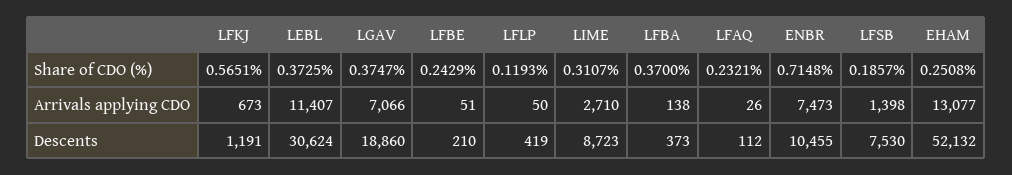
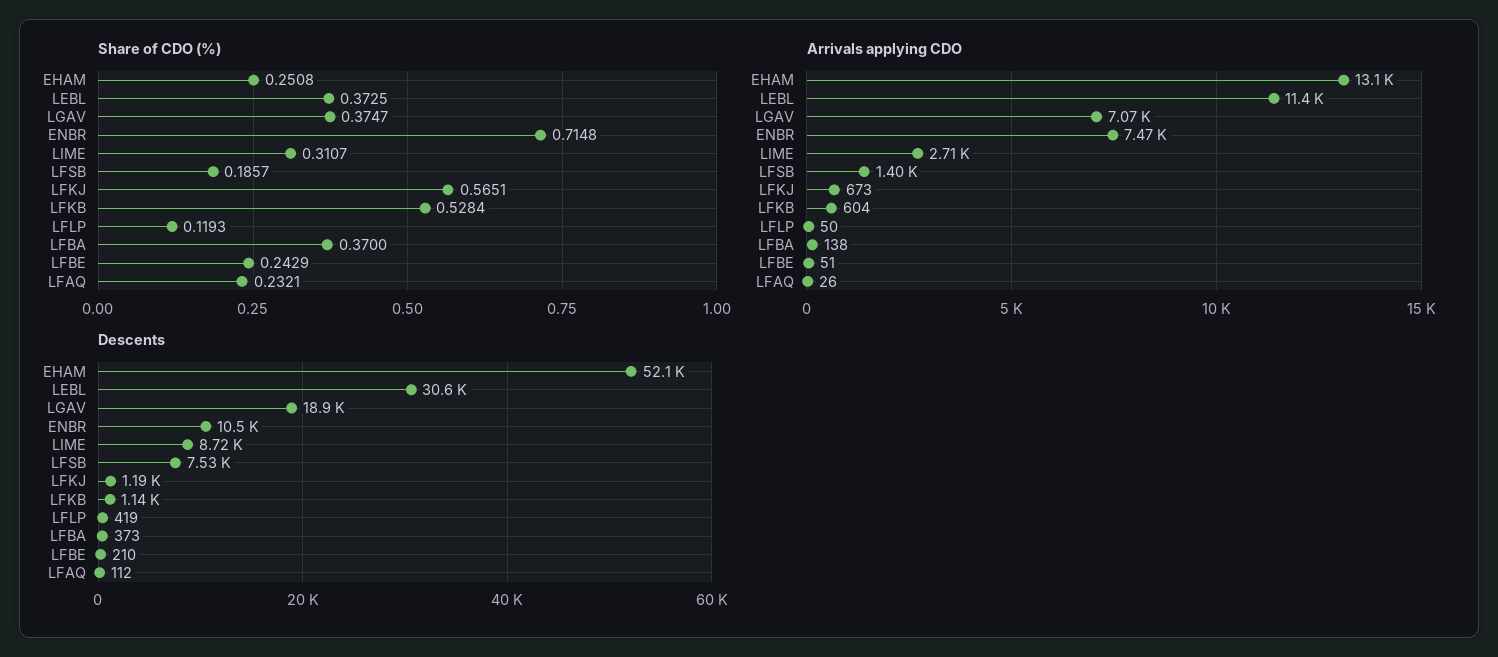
  {
    "Share of CDO (%)": {
      "LFKJ": 0.5651,
      "LEBL": 0.3725,
      "LGAV": 0.3747,
      "LFBE": 0.2429,
      "LFLP": 0.1193,
      "LIME": 0.3107,
      "LFBA": 0.37,
      "LFAQ": 0.2321,
      "ENBR": 0.7148,
      "LFSB": 0.1857,
-     "EHAM": 0.2508
+     "EHAM": 0.2508,
+     "LFKB": 0.5284
    },
    "Arrivals applying CDO": {
      "LFKJ": 673,
      "LEBL": 11407,
      "LGAV": 7066,
      "LFBE": 51,
      "LFLP": 50,
      "LIME": 2710,
      "LFBA": 138,
      "LFAQ": 26,
      "ENBR": 7473,
      "LFSB": 1398,
-     "EHAM": 13077
+     "EHAM": 13077,
+     "LFKB": 604
    },
    "Descents": {
      "LFKJ": 1191,
      "LEBL": 30624,
      "LGAV": 18860,
      "LFBE": 210,
      "LFLP": 419,
      "LIME": 8723,
      "LFBA": 373,
      "LFAQ": 112,
      "ENBR": 10455,
      "LFSB": 7530,
-     "EHAM": 52132
+     "EHAM": 52132,
+     "LFKB": 1140
    }
  }

